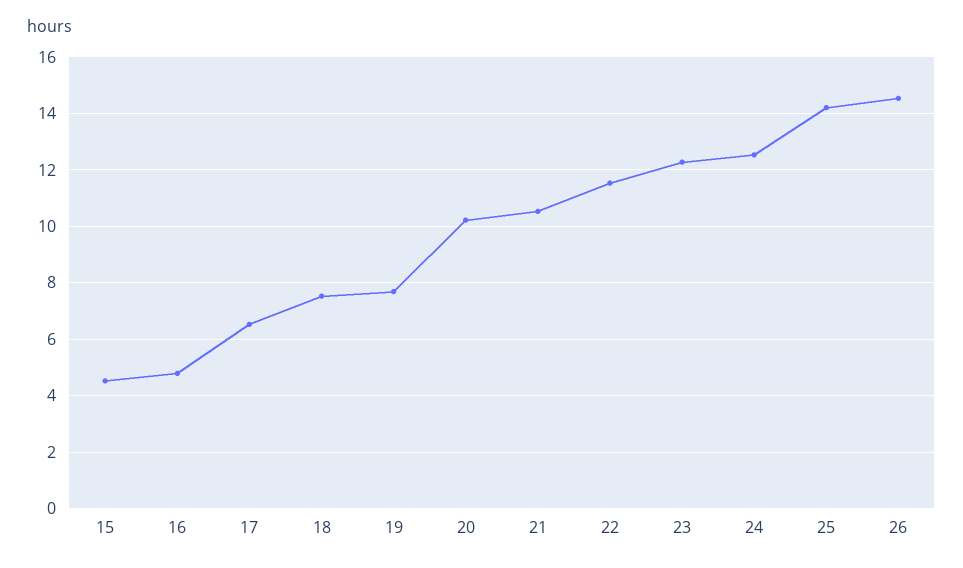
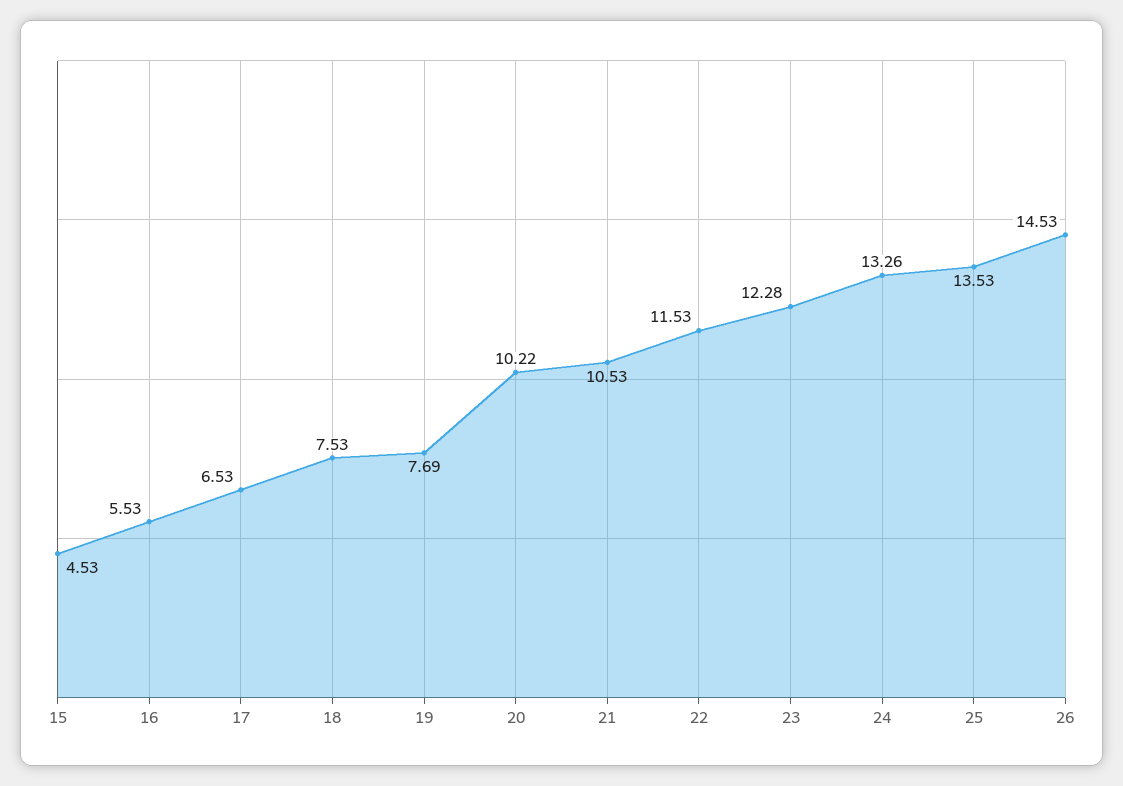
  {
    "15": 4.53,
-   "16": 4.75,
+   "16": 5.53,
    "17": 6.53,
    "18": 7.53,
    "19": 7.69,
    "20": 10.22,
    "21": 10.53,
    "22": 11.53,
    "23": 12.28,
-   "24": 12.5,
+   "24": 13.26,
-   "25": 14.25,
+   "25": 13.53,
    "26": 14.53
  }

